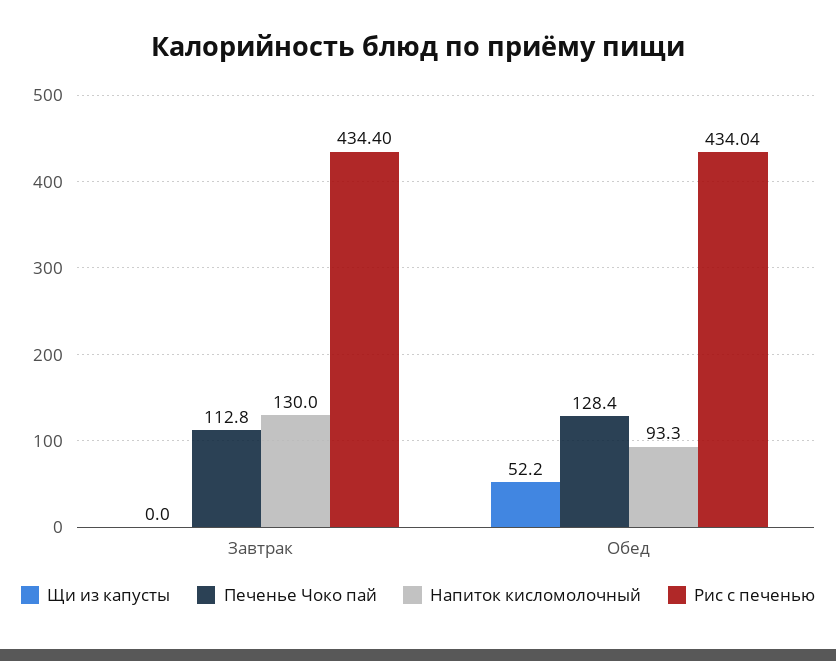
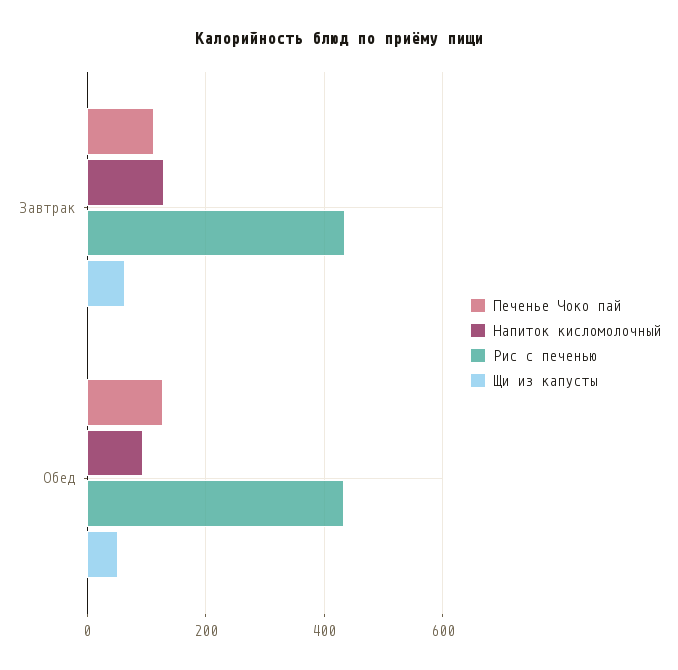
  {
    "Щи из капусты": {
-     "Завтрак": 0,
+     "Завтрак": 60,
      "Обед": 52.2
    },
    "Печенье Чоко пай": {
      "Завтрак": 112.8,
      "Обед": 128.4
    },
    "Напиток кисломолочный": {
      "Завтрак": 130,
      "Обед": 93.3
    },
    "Рис с печенью": {
      "Завтрак": 434.4,
      "Обед": 434.04
    }
  }

